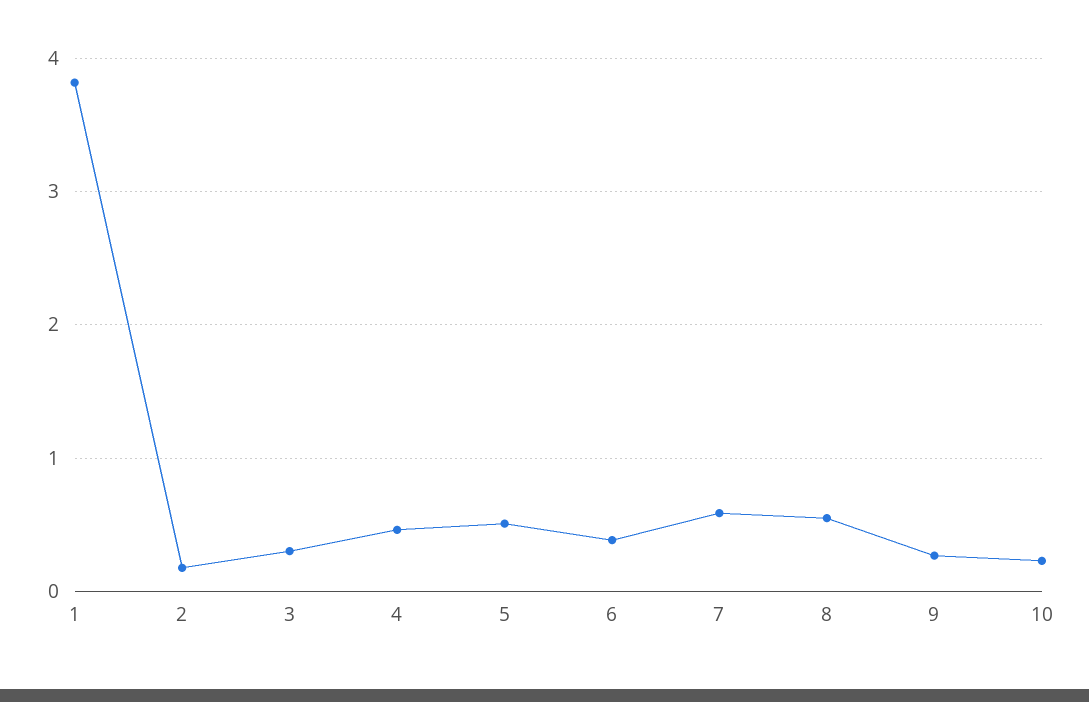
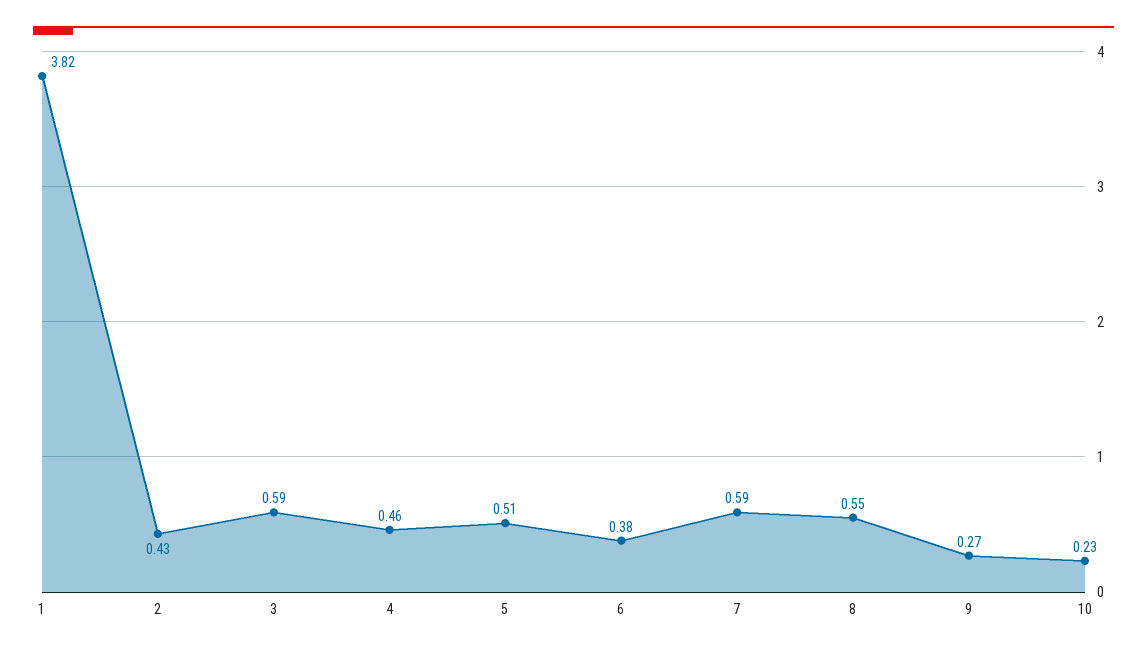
  {
    "1": 3.82,
-   "2": 0.2,
+   "2": 0.43,
-   "3": 0.3,
+   "3": 0.59,
    "4": 0.46,
    "5": 0.51,
    "6": 0.38,
    "7": 0.59,
    "8": 0.55,
    "9": 0.27,
    "10": 0.23
  }

